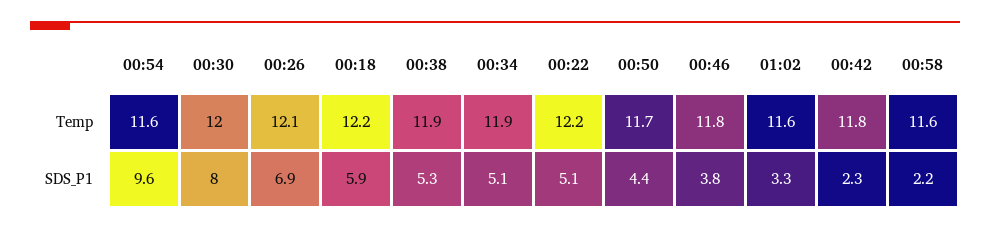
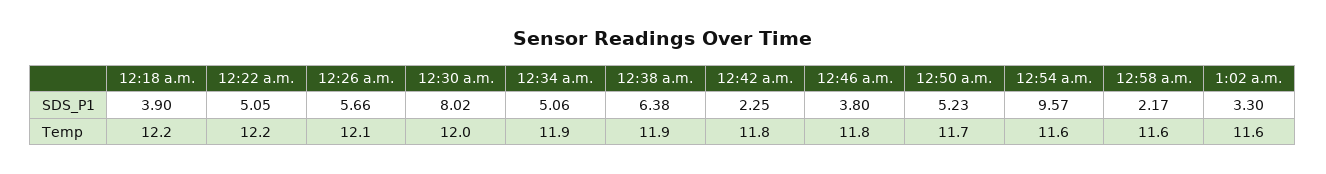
  {
    "00:54": {
      "Temp": 11.6,
      "SDS_P1": 9.57
    },
    "00:30": {
      "Temp": 12,
      "SDS_P1": 8.02
    },
    "00:26": {
      "Temp": 12.1,
-     "SDS_P1": 6.9
+     "SDS_P1": 5.66
    },
    "00:18": {
      "Temp": 12.2,
-     "SDS_P1": 5.9
+     "SDS_P1": 3.9
    },
    "00:38": {
      "Temp": 11.9,
-     "SDS_P1": 5.3
+     "SDS_P1": 6.38
    },
    "00:34": {
      "Temp": 11.9,
      "SDS_P1": 5.06
    },
    "00:22": {
      "Temp": 12.2,
      "SDS_P1": 5.05
    },
    "00:50": {
      "Temp": 11.7,
-     "SDS_P1": 4.4
+     "SDS_P1": 5.23
    },
    "00:46": {
      "Temp": 11.8,
      "SDS_P1": 3.8
    },
    "01:02": {
      "Temp": 11.6,
      "SDS_P1": 3.3
    },
    "00:42": {
      "Temp": 11.8,
      "SDS_P1": 2.25
    },
    "00:58": {
      "Temp": 11.6,
      "SDS_P1": 2.17
    }
  }

